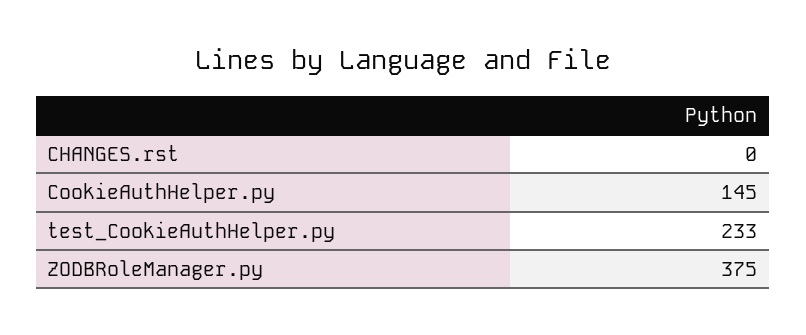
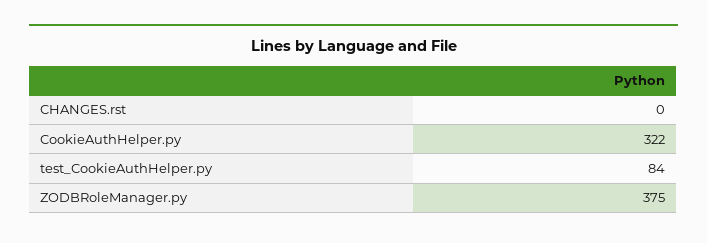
  {
    "CHANGES.rst": 0,
-   "CookieAuthHelper.py": 145,
+   "CookieAuthHelper.py": 322,
-   "test_CookieAuthHelper.py": 233,
+   "test_CookieAuthHelper.py": 84,
    "ZODBRoleManager.py": 375
  }

